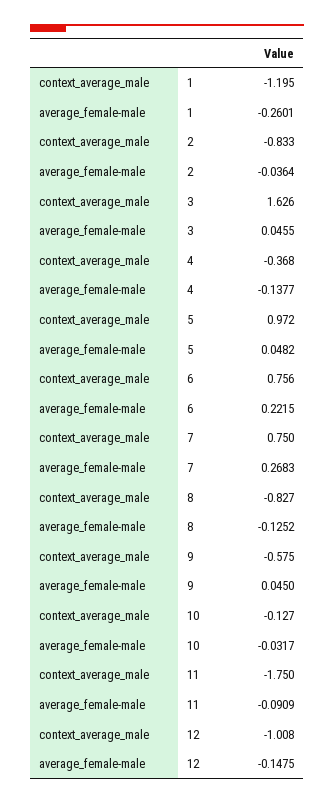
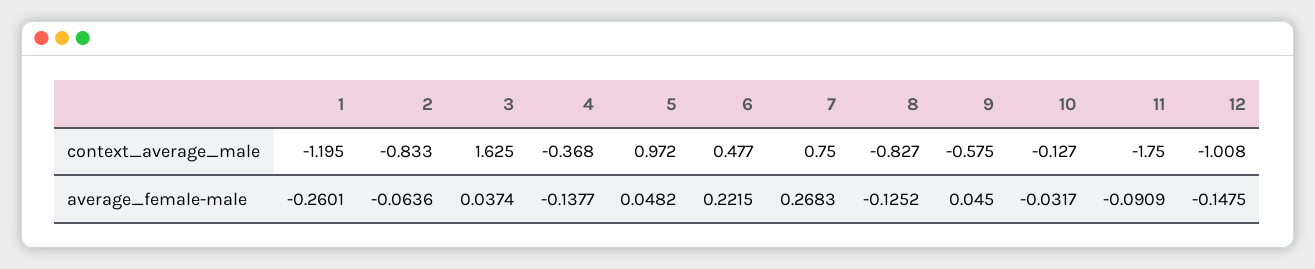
  {
    "context_average_male": {
      "1": -1.195,
      "2": -0.833,
-     "3": 1.626,
+     "3": 1.625,
      "4": -0.368,
      "5": 0.972,
-     "6": 0.756,
+     "6": 0.477,
      "7": 0.75,
      "8": -0.827,
      "9": -0.575,
      "10": -0.127,
      "11": -1.75,
      "12": -1.008
    },
    "average_female-male": {
      "1": -0.2601,
-     "2": -0.0364,
+     "2": -0.0636,
-     "3": 0.0455,
+     "3": 0.0374,
      "4": -0.1377,
      "5": 0.0482,
      "6": 0.2215,
      "7": 0.2683,
      "8": -0.1252,
      "9": 0.045,
      "10": -0.0317,
      "11": -0.0909,
      "12": -0.1475
    }
  }

